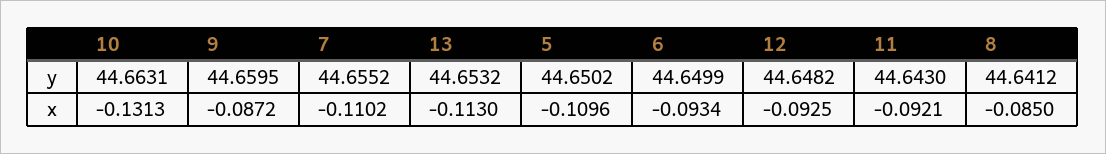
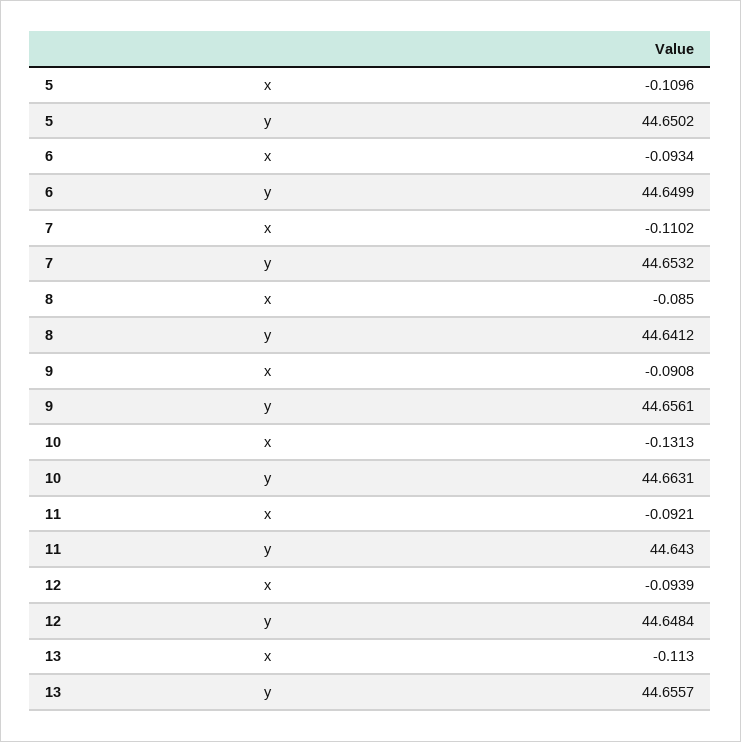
  {
    "10": {
      "y": 44.6631,
      "x": -0.1313
    },
    "9": {
-     "y": 44.6595,
+     "y": 44.6561,
-     "x": -0.0872
+     "x": -0.0908
    },
    "7": {
-     "y": 44.6552,
+     "y": 44.6532,
      "x": -0.1102
    },
    "13": {
-     "y": 44.6532,
+     "y": 44.6557,
      "x": -0.113
    },
    "5": {
      "y": 44.6502,
      "x": -0.1096
    },
    "6": {
      "y": 44.6499,
      "x": -0.0934
    },
    "12": {
-     "y": 44.6482,
+     "y": 44.6484,
-     "x": -0.0925
+     "x": -0.0939
    },
    "11": {
      "y": 44.643,
      "x": -0.0921
    },
    "8": {
      "y": 44.6412,
      "x": -0.085
    }
  }

